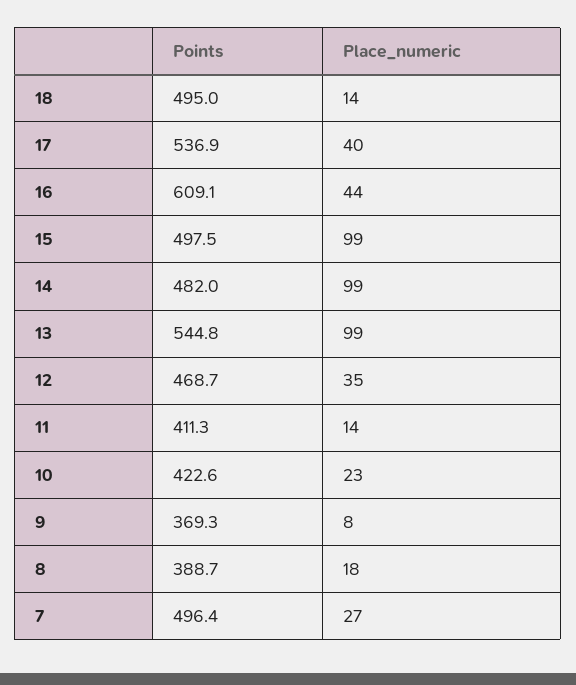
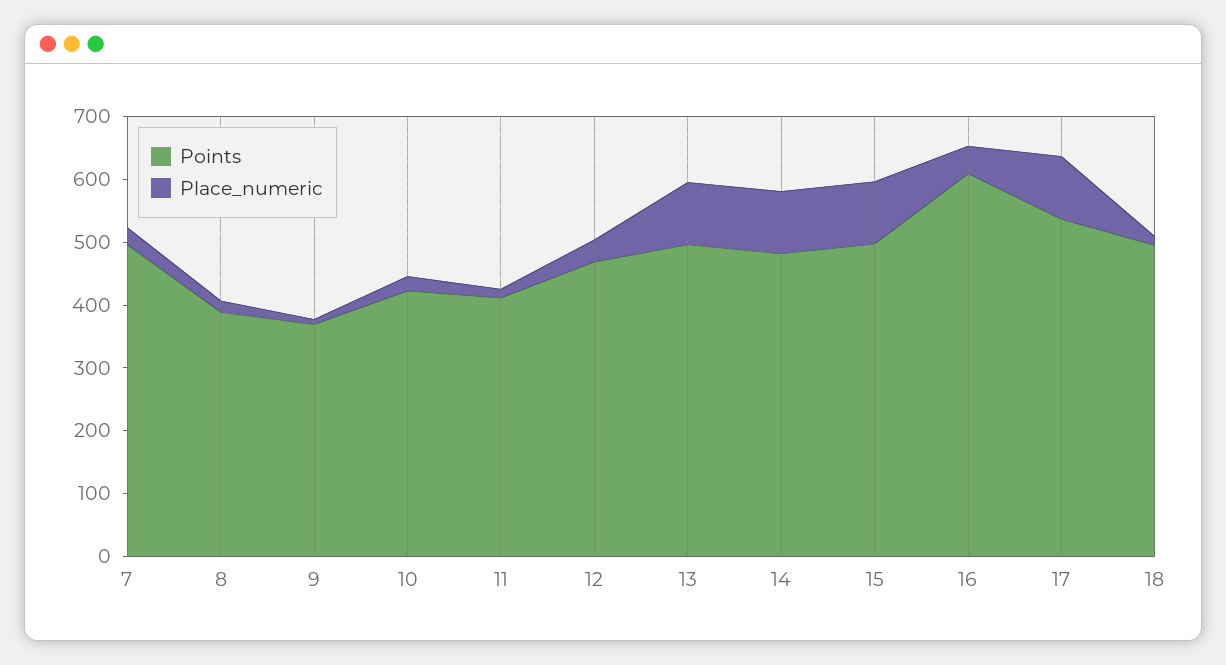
  {
    "Points": {
      "18": 495,
      "17": 536.9,
      "16": 609.1,
      "15": 497.5,
      "14": 482,
-     "13": 544.8,
+     "13": 500,
      "12": 468.7,
      "11": 411.3,
      "10": 422.6,
      "9": 369.3,
      "8": 388.7,
      "7": 496.4
    },
    "Place_numeric": {
      "18": 14,
-     "17": 40,
+     "17": 100,
      "16": 44,
      "15": 99,
      "14": 99,
      "13": 99,
      "12": 35,
      "11": 14,
      "10": 23,
      "9": 8,
      "8": 18,
      "7": 27
    }
  }

